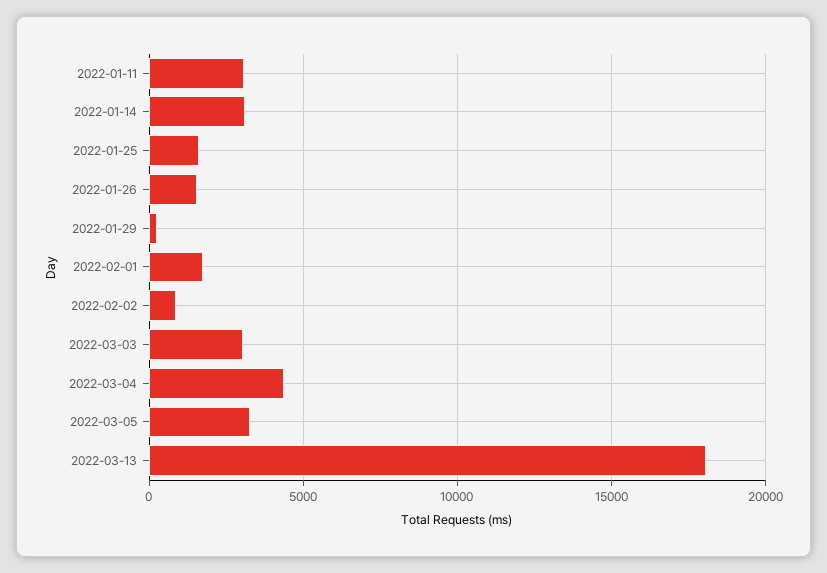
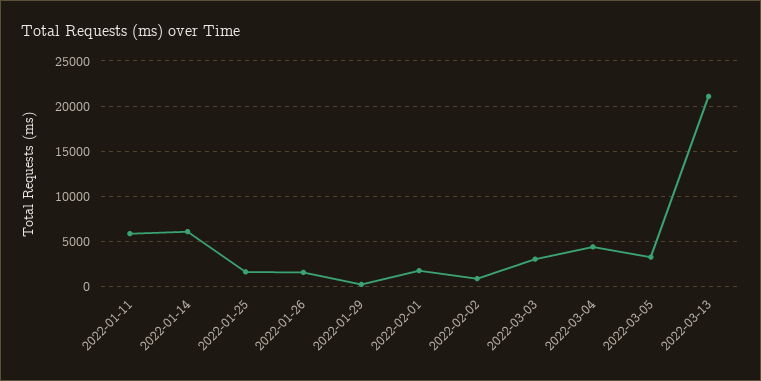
  {
-   "2022-01-11": 3000,
+   "2022-01-11": 6000,
-   "2022-01-14": 3000,
+   "2022-01-14": 6000,
    "2022-01-25": 1500,
    "2022-01-26": 1500,
    "2022-01-29": 0,
    "2022-02-01": 1500,
    "2022-02-02": 1000,
    "2022-03-03": 3000,
    "2022-03-04": 4500,
    "2022-03-05": 3500,
-   "2022-03-13": 18000
+   "2022-03-13": 21000
  }

